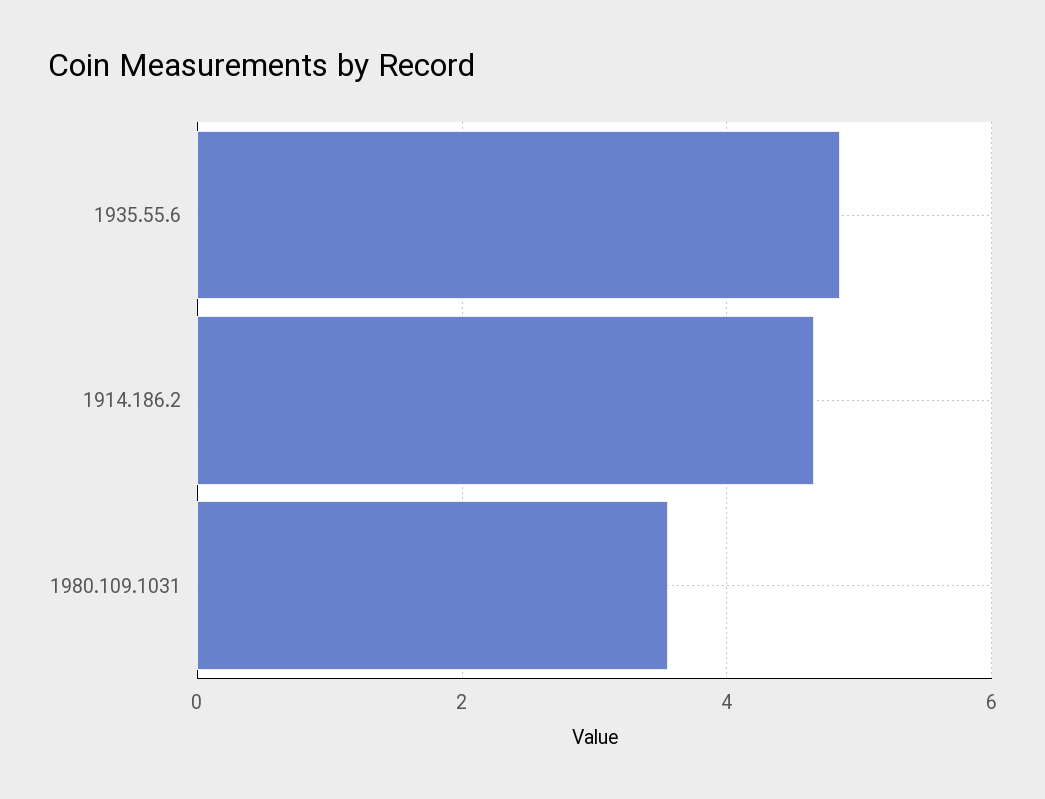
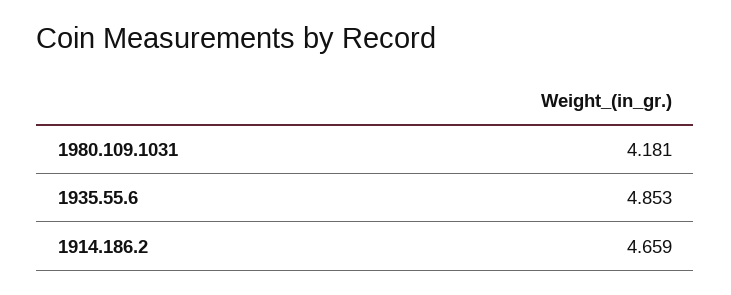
  {
    "1935.55.6": 4.853,
    "1914.186.2": 4.659,
-   "1980.109.1031": 3.6
+   "1980.109.1031": 4.181
  }

